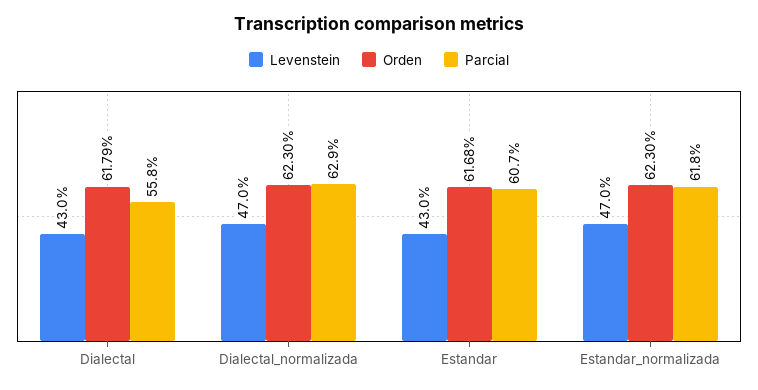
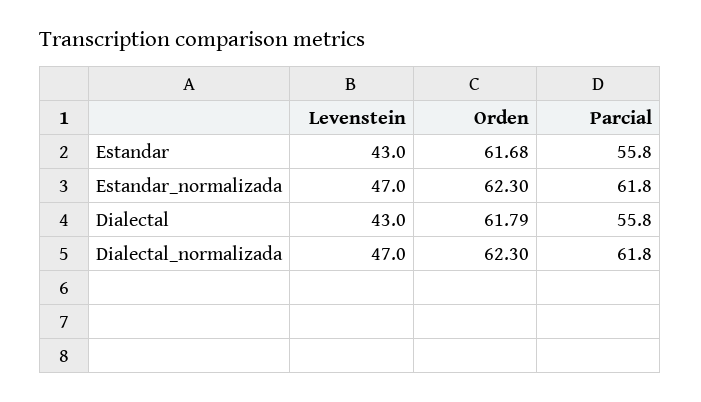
  {
    "Levenstein": {
      "Dialectal": 43,
      "Dialectal_normalizada": 47,
      "Estandar": 43,
      "Estandar_normalizada": 47
    },
    "Orden": {
      "Dialectal": 61.79,
      "Dialectal_normalizada": 62.3,
      "Estandar": 61.68,
      "Estandar_normalizada": 62.3
    },
    "Parcial": {
      "Dialectal": 55.8,
-     "Dialectal_normalizada": 62.9,
+     "Dialectal_normalizada": 61.8,
-     "Estandar": 60.7,
+     "Estandar": 55.8,
      "Estandar_normalizada": 61.8
    }
  }

